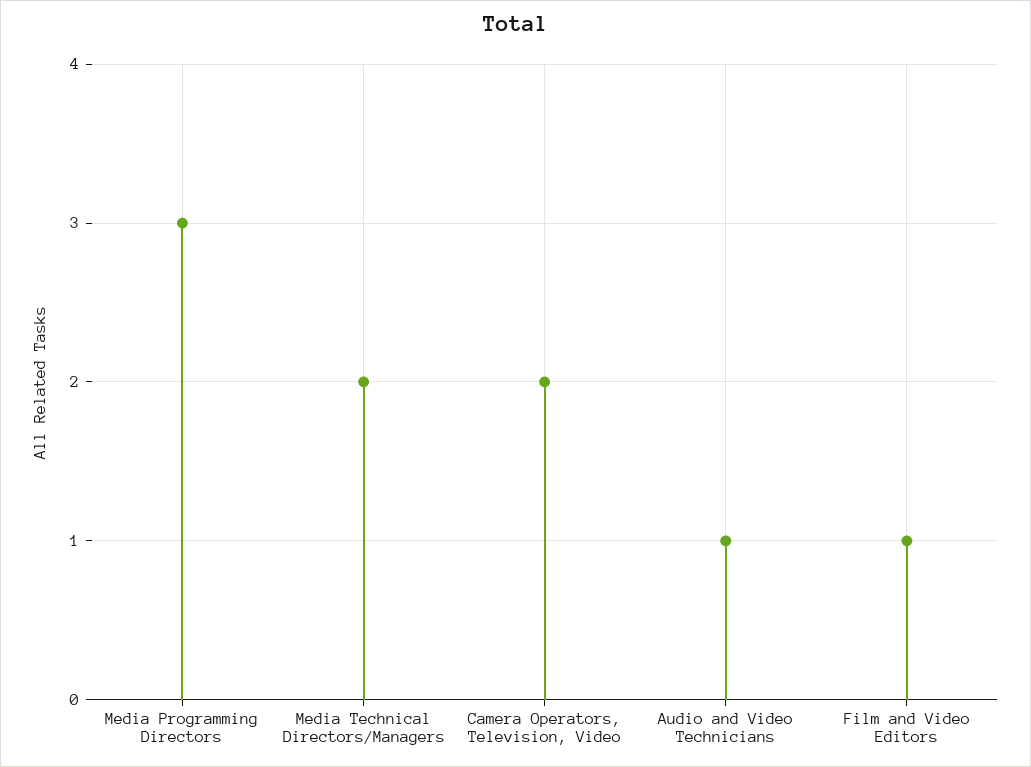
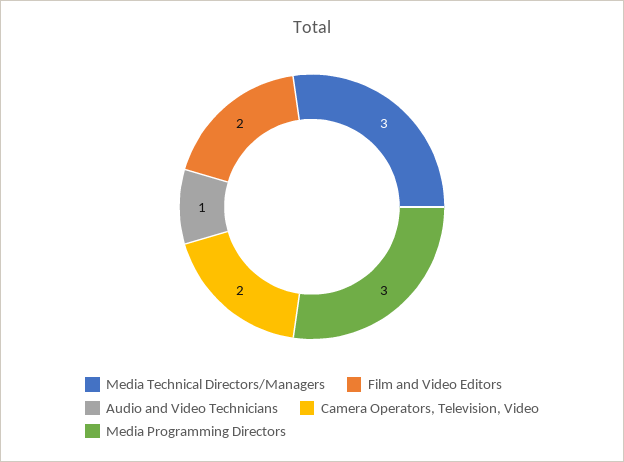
  {
    "Media Programming Directors": 3,
-   "Media Technical Directors/Managers": 2,
+   "Media Technical Directors/Managers": 3,
    "Camera Operators, Television, Video": 2,
    "Audio and Video Technicians": 1,
-   "Film and Video Editors": 1
+   "Film and Video Editors": 2
  }

